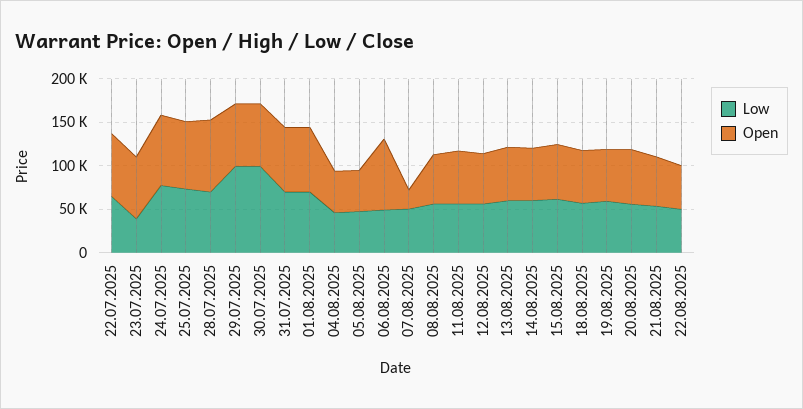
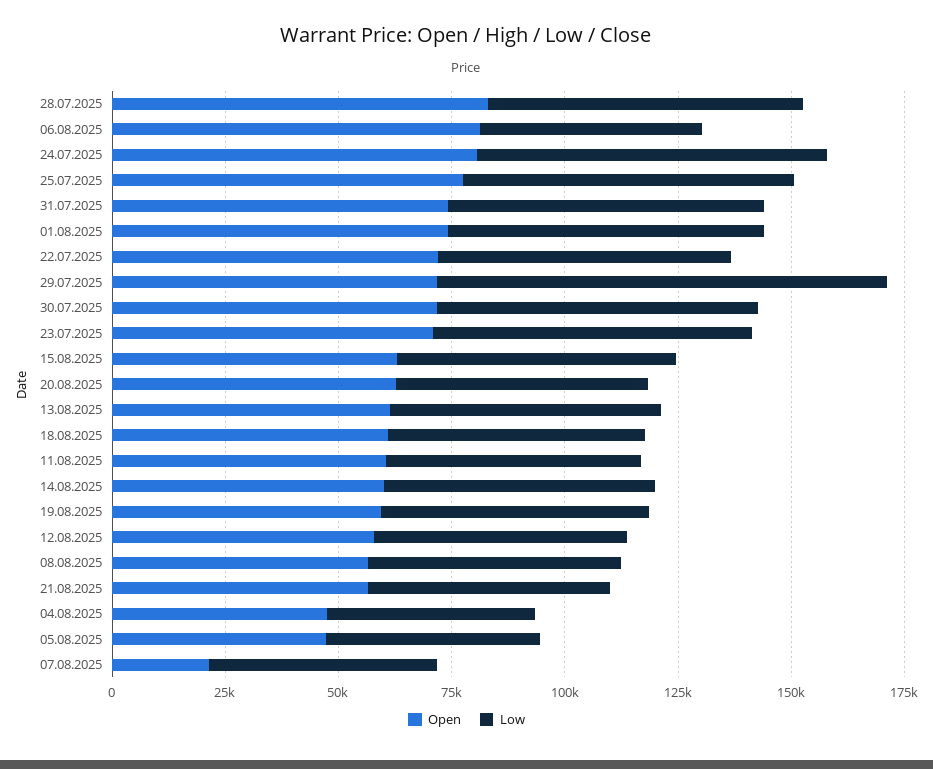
  {
    "Low": {
      "22.07.2025": 65000,
-     "23.07.2025": 40000,
+     "23.07.2025": 70000,
      "24.07.2025": 75000,
      "25.07.2025": 75000,
      "28.07.2025": 70000,
      "29.07.2025": 100000,
-     "30.07.2025": 100000,
+     "30.07.2025": 70000,
      "31.07.2025": 70000,
      "01.08.2025": 70000,
      "04.08.2025": 45000,
      "05.08.2025": 45000,
      "06.08.2025": 50000,
      "07.08.2025": 50000,
      "08.08.2025": 55000,
      "11.08.2025": 55000,
      "12.08.2025": 55000,
      "13.08.2025": 60000,
      "14.08.2025": 60000,
      "15.08.2025": 60000,
      "18.08.2025": 55000,
      "19.08.2025": 60000,
      "20.08.2025": 55000,
-     "21.08.2025": 55000,
+     "21.08.2025": 55000
-     "22.08.2025": 50000
    },
    "Open": {
      "22.07.2025": 70000,
      "23.07.2025": 70000,
      "24.07.2025": 80000,
      "25.07.2025": 80000,
      "28.07.2025": 85000,
      "29.07.2025": 70000,
      "30.07.2025": 70000,
      "31.07.2025": 75000,
      "01.08.2025": 75000,
      "04.08.2025": 50000,
      "05.08.2025": 45000,
      "06.08.2025": 80000,
      "07.08.2025": 20000,
      "08.08.2025": 55000,
      "11.08.2025": 60000,
      "12.08.2025": 60000,
      "13.08.2025": 60000,
      "14.08.2025": 60000,
      "15.08.2025": 65000,
      "18.08.2025": 60000,
      "19.08.2025": 60000,
      "20.08.2025": 65000,
-     "21.08.2025": 55000,
+     "21.08.2025": 55000
-     "22.08.2025": 50000
    }
  }

